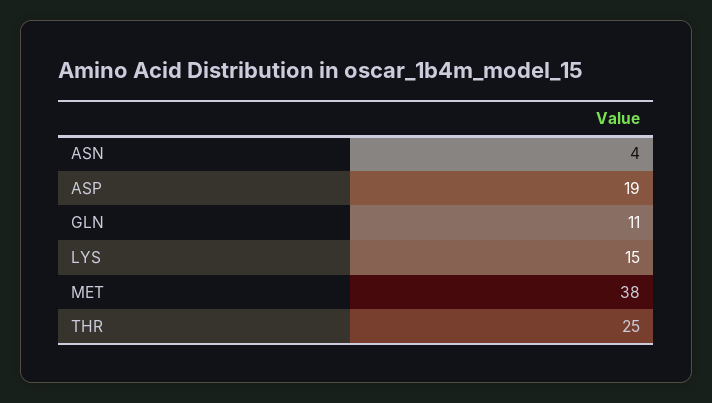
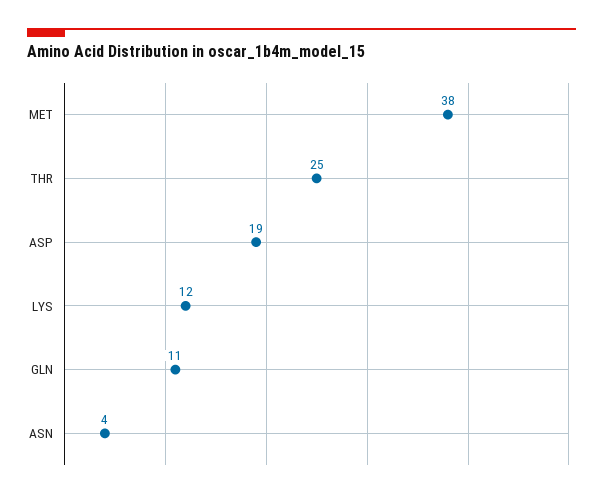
  {
    "ASN": 4,
    "ASP": 19,
    "GLN": 11,
-   "LYS": 15,
+   "LYS": 12,
    "MET": 38,
    "THR": 25
  }

